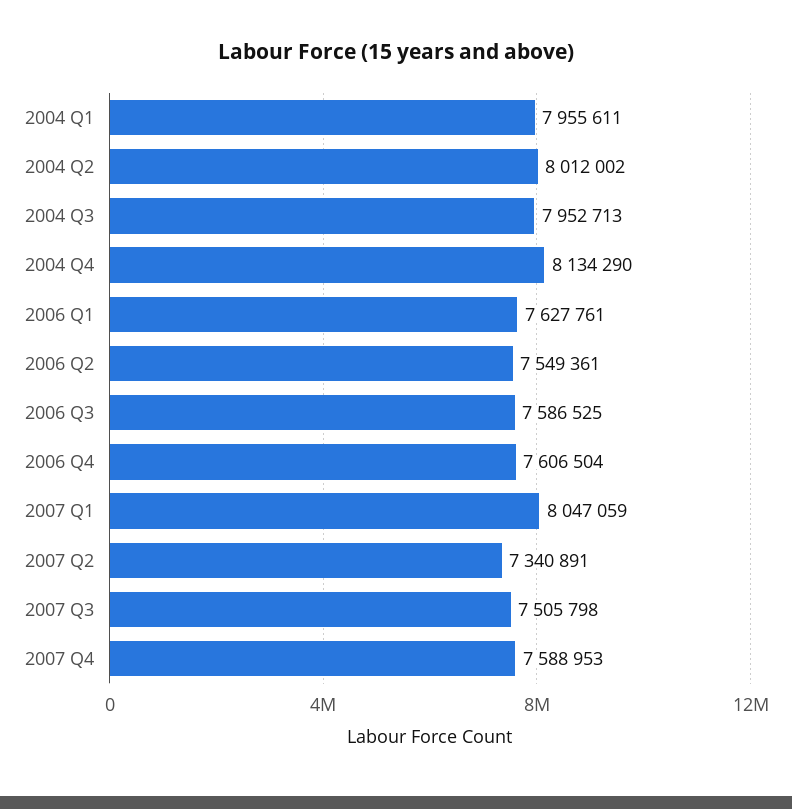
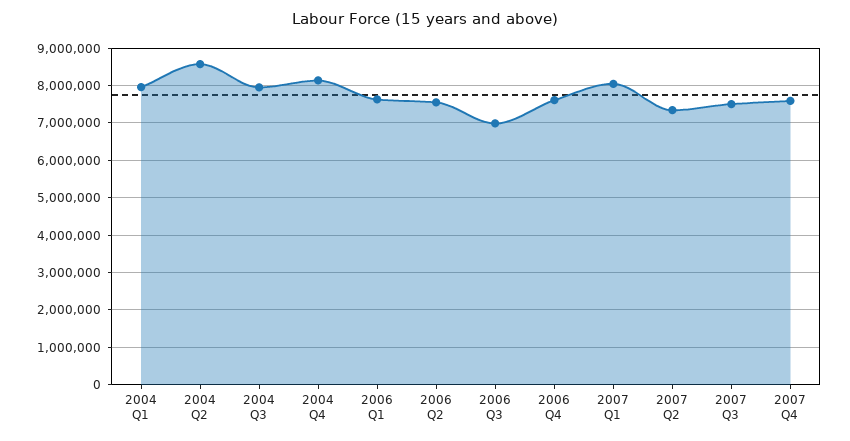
  {
    "2004 Q1": 7955611,
-   "2004 Q2": 8012002,
+   "2004 Q2": 8600000,
    "2004 Q3": 7952713,
    "2004 Q4": 8134290,
    "2006 Q1": 7627761,
    "2006 Q2": 7549361,
-   "2006 Q3": 7586525,
+   "2006 Q3": 7000000,
    "2006 Q4": 7606504,
    "2007 Q1": 8047059,
    "2007 Q2": 7340891,
    "2007 Q3": 7505798,
    "2007 Q4": 7588953
  }

